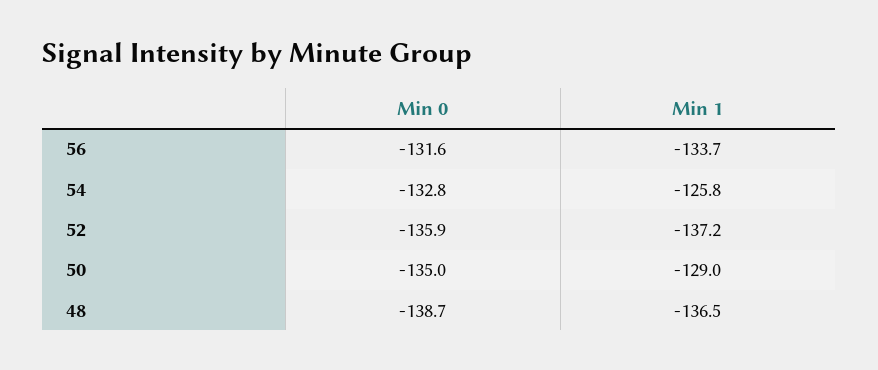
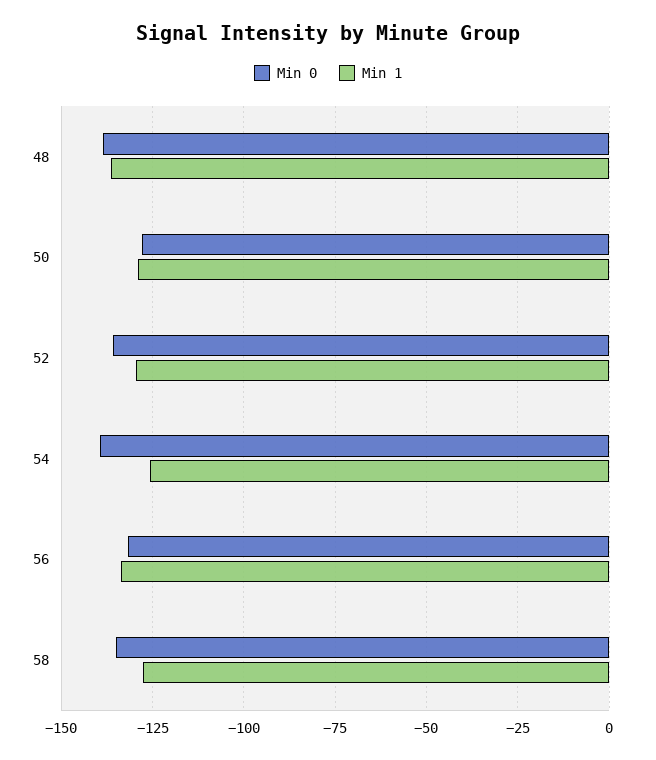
  {
    "Min 0": {
      "56": -131.6,
-     "54": -132.8,
+     "54": -140,
      "52": -135.9,
-     "50": -135,
+     "50": -127.5,
-     "48": -138.7
+     "48": -138.7,
+     "58": -135
    },
    "Min 1": {
      "56": -133.7,
      "54": -125.8,
-     "52": -137.2,
+     "52": -130,
      "50": -129,
-     "48": -136.5
+     "48": -136.5,
+     "58": -127.5
    }
  }

